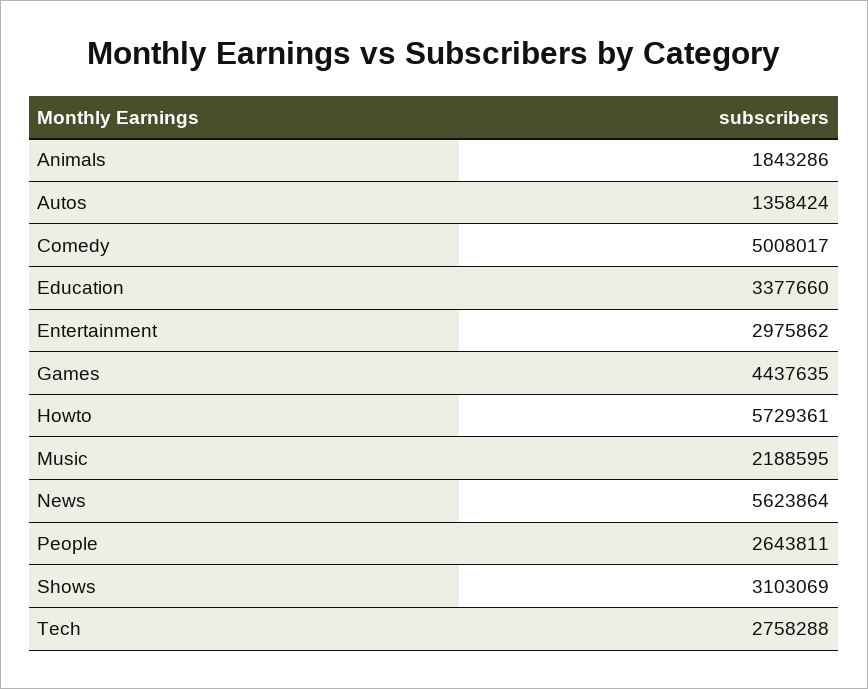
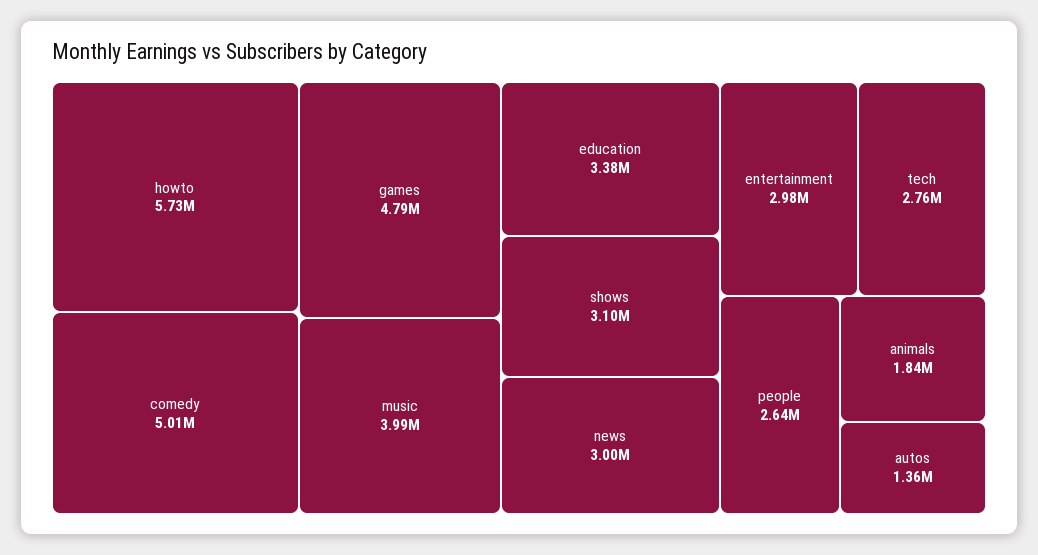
  {
    "Animals": 1843286,
    "Autos": 1358424,
    "Comedy": 5008017,
    "Education": 3377660,
    "Entertainment": 2975862,
-   "Games": 4437635,
+   "Games": 4790000,
    "Howto": 5729361,
-   "Music": 2188595,
+   "Music": 3990000,
-   "News": 5623864,
+   "News": 3000000,
    "People": 2643811,
    "Shows": 3103069,
    "Tech": 2758288
  }

